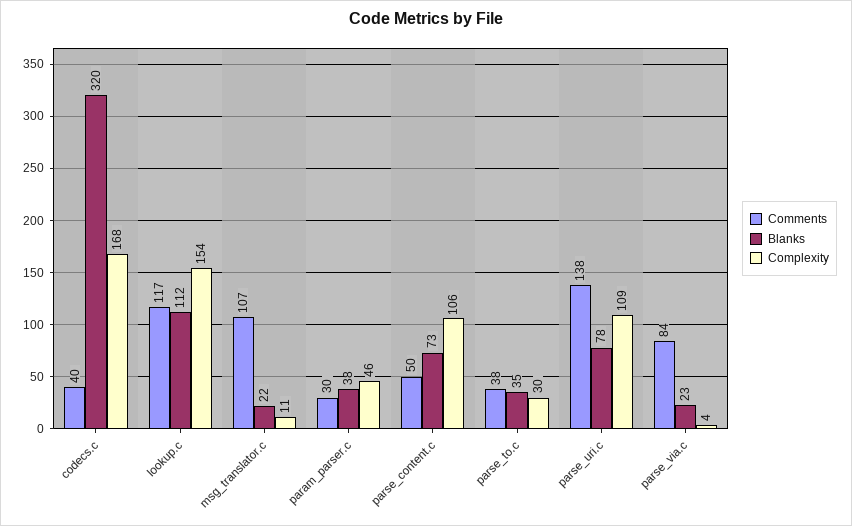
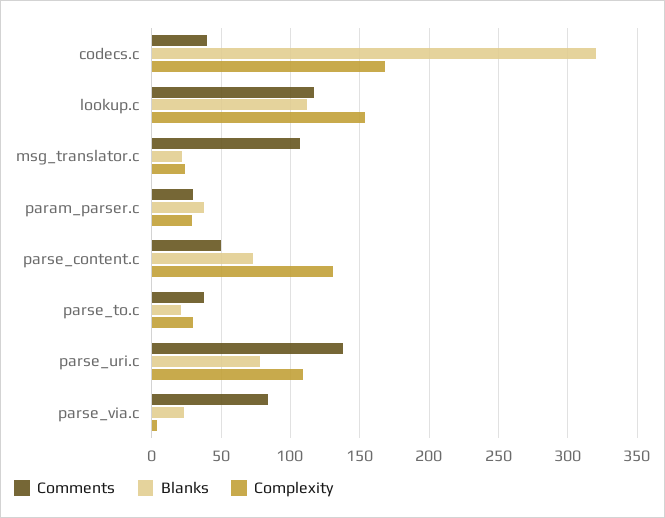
  {
    "Comments": {
      "codecs.c": 40,
      "lookup.c": 117,
      "msg_translator.c": 107,
      "param_parser.c": 30,
      "parse_content.c": 50,
      "parse_to.c": 38,
      "parse_uri.c": 138,
      "parse_via.c": 84
    },
    "Blanks": {
      "codecs.c": 320,
      "lookup.c": 112,
      "msg_translator.c": 22,
      "param_parser.c": 38,
      "parse_content.c": 73,
-     "parse_to.c": 35,
+     "parse_to.c": 20,
      "parse_uri.c": 78,
      "parse_via.c": 23
    },
    "Complexity": {
      "codecs.c": 168,
      "lookup.c": 154,
-     "msg_translator.c": 11,
+     "msg_translator.c": 25,
-     "param_parser.c": 46,
+     "param_parser.c": 30,
-     "parse_content.c": 106,
+     "parse_content.c": 130,
      "parse_to.c": 30,
      "parse_uri.c": 109,
      "parse_via.c": 4
    }
  }

